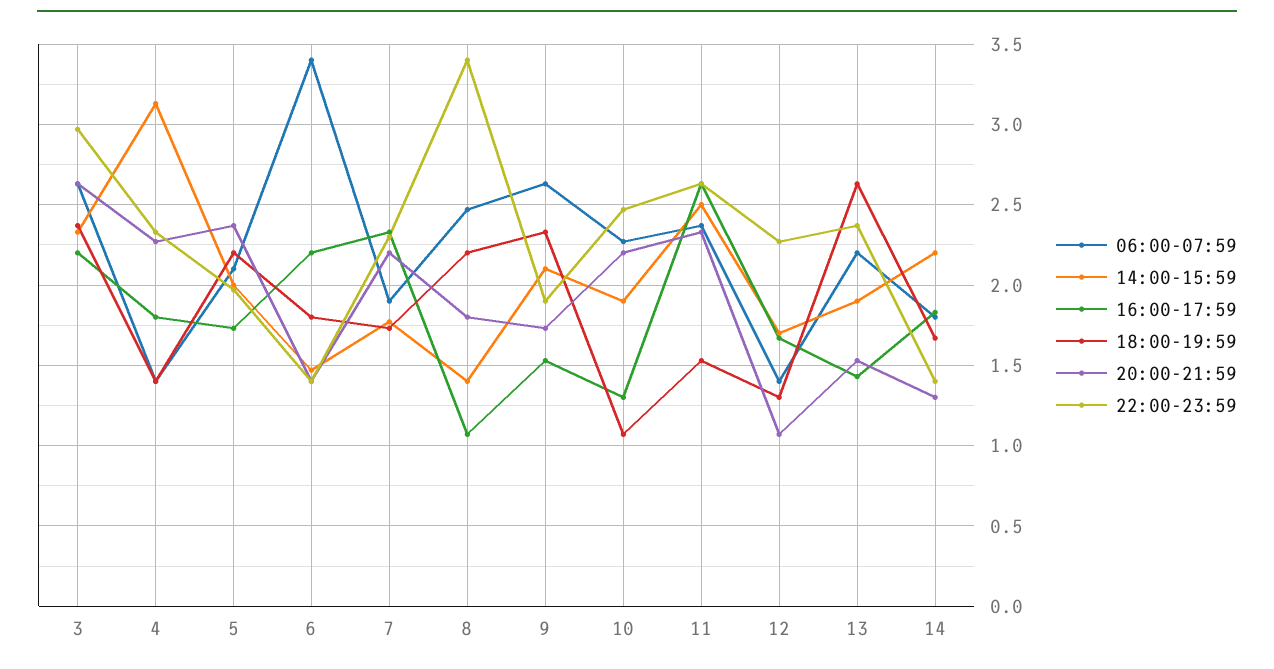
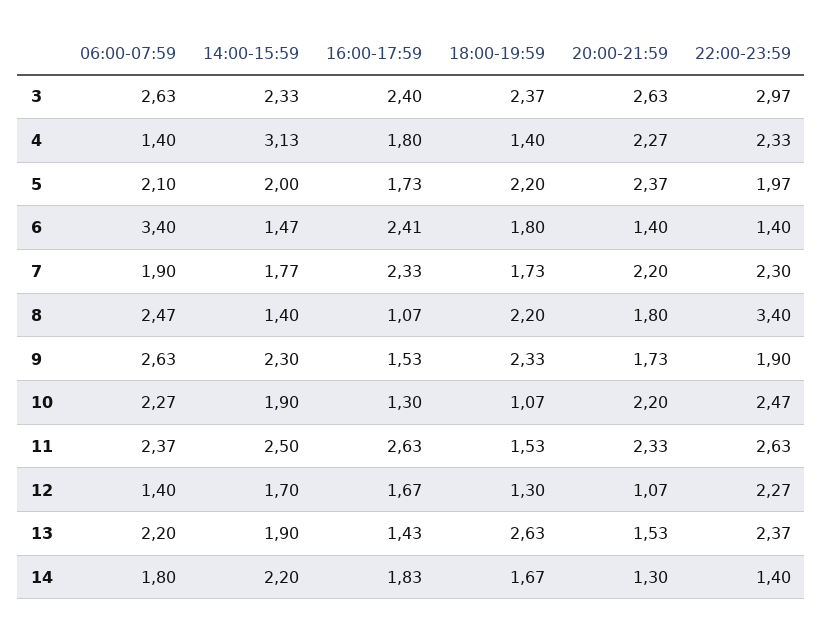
  {
    "06:00-07:59": {
      "3": 2.63,
      "4": 1.4,
      "5": 2.1,
      "6": 3.4,
      "7": 1.9,
      "8": 2.47,
      "9": 2.63,
      "10": 2.27,
      "11": 2.37,
      "12": 1.4,
      "13": 2.2,
      "14": 1.8
    },
    "14:00-15:59": {
      "3": 2.33,
      "4": 3.13,
      "5": 2,
      "6": 1.47,
      "7": 1.77,
      "8": 1.4,
-     "9": 2.1,
+     "9": 2.3,
      "10": 1.9,
      "11": 2.5,
      "12": 1.7,
      "13": 1.9,
      "14": 2.2
    },
    "16:00-17:59": {
-     "3": 2.2,
+     "3": 2.4,
      "4": 1.8,
      "5": 1.73,
-     "6": 2.2,
+     "6": 2.41,
      "7": 2.33,
      "8": 1.07,
      "9": 1.53,
      "10": 1.3,
      "11": 2.63,
      "12": 1.67,
      "13": 1.43,
      "14": 1.83
    },
    "18:00-19:59": {
      "3": 2.37,
      "4": 1.4,
      "5": 2.2,
      "6": 1.8,
      "7": 1.73,
      "8": 2.2,
      "9": 2.33,
      "10": 1.07,
      "11": 1.53,
      "12": 1.3,
      "13": 2.63,
      "14": 1.67
    },
    "20:00-21:59": {
      "3": 2.63,
      "4": 2.27,
      "5": 2.37,
      "6": 1.4,
      "7": 2.2,
      "8": 1.8,
      "9": 1.73,
      "10": 2.2,
      "11": 2.33,
      "12": 1.07,
      "13": 1.53,
      "14": 1.3
    },
    "22:00-23:59": {
      "3": 2.97,
      "4": 2.33,
      "5": 1.97,
      "6": 1.4,
      "7": 2.3,
      "8": 3.4,
      "9": 1.9,
      "10": 2.47,
      "11": 2.63,
      "12": 2.27,
      "13": 2.37,
      "14": 1.4
    }
  }

